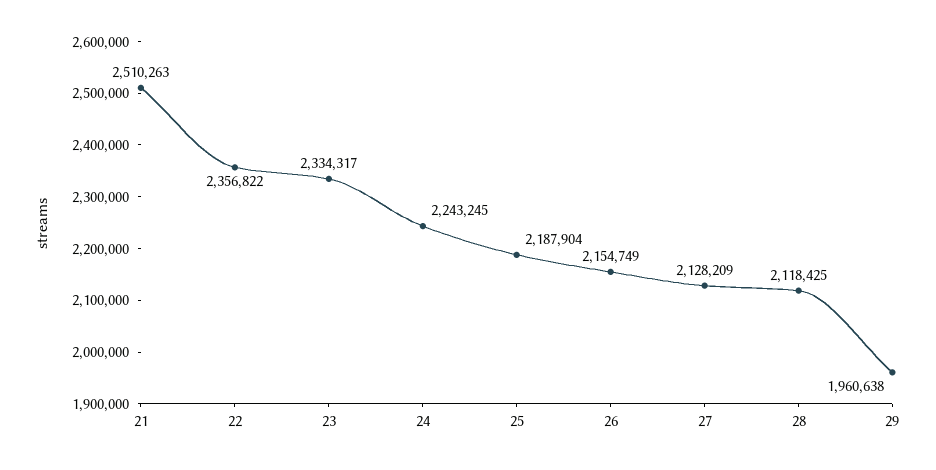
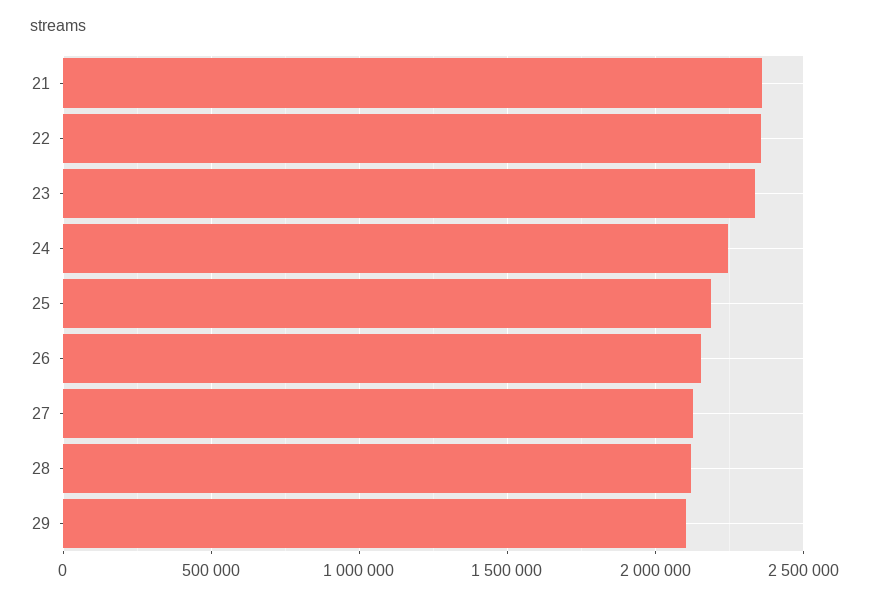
  {
-   "21": 2510263,
+   "21": 2350000,
    "22": 2356822,
    "23": 2334317,
    "24": 2243245,
    "25": 2187904,
    "26": 2154749,
    "27": 2128209,
    "28": 2118425,
-   "29": 1960638
+   "29": 2100000
  }

